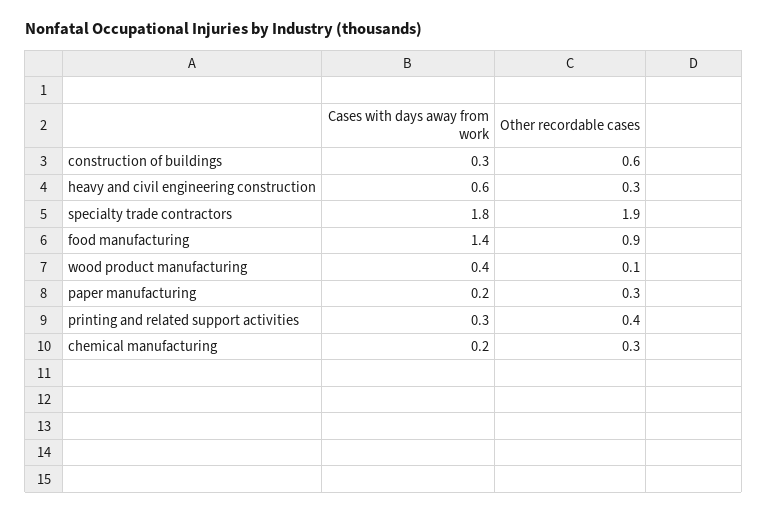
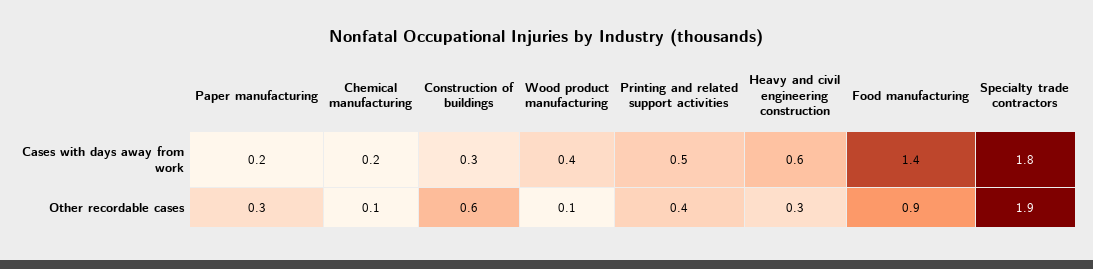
  {
    "Cases with days away from work": {
      "construction of buildings": 0.3,
      "heavy and civil engineering construction": 0.6,
      "specialty trade contractors": 1.8,
      "food manufacturing": 1.4,
      "wood product manufacturing": 0.4,
      "paper manufacturing": 0.2,
-     "printing and related support activities": 0.3,
+     "printing and related support activities": 0.5,
      "chemical manufacturing": 0.2
    },
    "Other recordable cases": {
      "construction of buildings": 0.6,
      "heavy and civil engineering construction": 0.3,
      "specialty trade contractors": 1.9,
      "food manufacturing": 0.9,
      "wood product manufacturing": 0.1,
      "paper manufacturing": 0.3,
      "printing and related support activities": 0.4,
-     "chemical manufacturing": 0.3
+     "chemical manufacturing": 0.1
    }
  }

